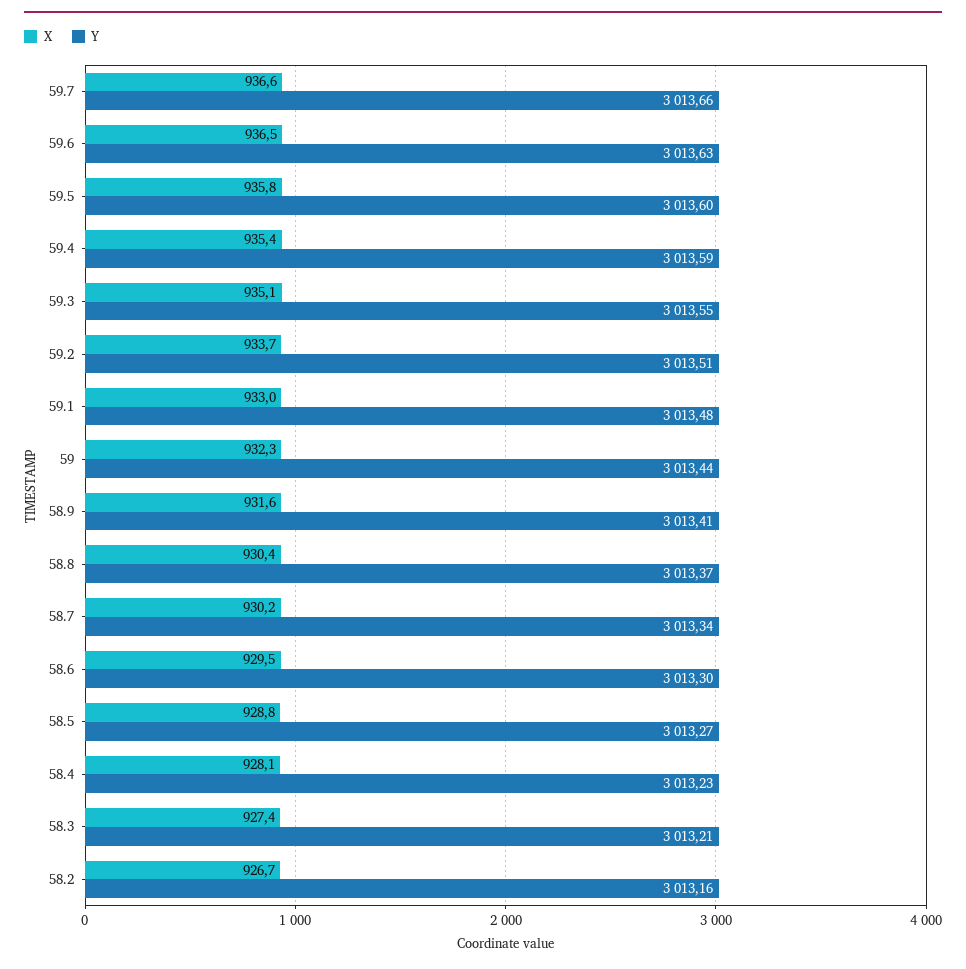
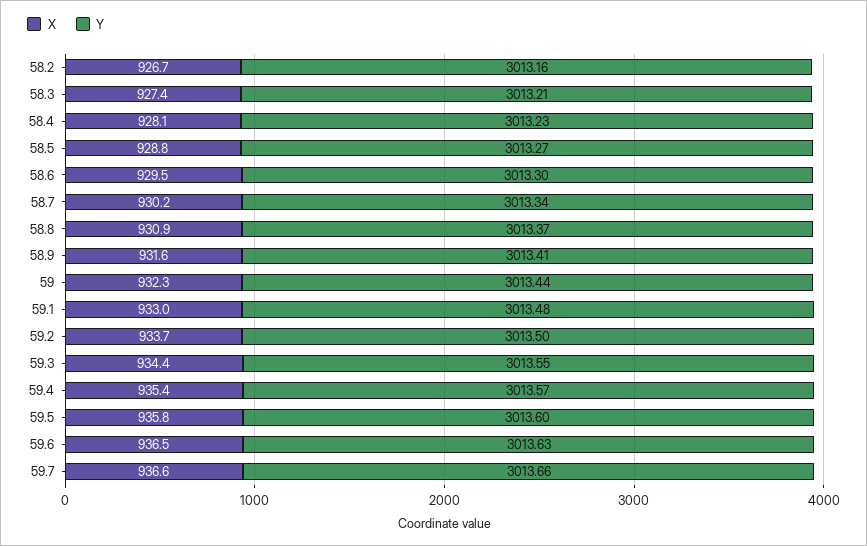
  {
    "X": {
      "59.7": 936.6,
      "59.6": 936.5,
      "59.5": 935.8,
      "59.4": 935.4,
-     "59.3": 935.1,
+     "59.3": 934.4,
      "59.2": 933.7,
      "59.1": 933,
      "59": 932.3,
      "58.9": 931.6,
-     "58.8": 930.4,
+     "58.8": 930.9,
      "58.7": 930.2,
      "58.6": 929.5,
      "58.5": 928.8,
      "58.4": 928.1,
      "58.3": 927.4,
      "58.2": 926.7
    },
    "Y": {
      "59.7": 3013.66,
      "59.6": 3013.63,
      "59.5": 3013.6,
-     "59.4": 3013.59,
+     "59.4": 3013.57,
      "59.3": 3013.55,
-     "59.2": 3013.51,
+     "59.2": 3013.5,
      "59.1": 3013.48,
      "59": 3013.44,
      "58.9": 3013.41,
      "58.8": 3013.37,
      "58.7": 3013.34,
      "58.6": 3013.3,
      "58.5": 3013.27,
      "58.4": 3013.23,
      "58.3": 3013.21,
      "58.2": 3013.16
    }
  }

